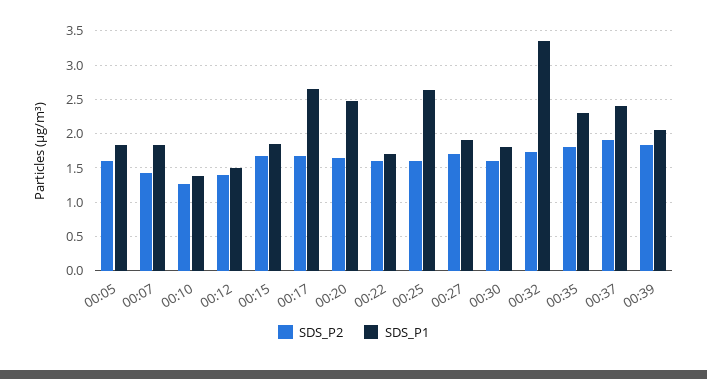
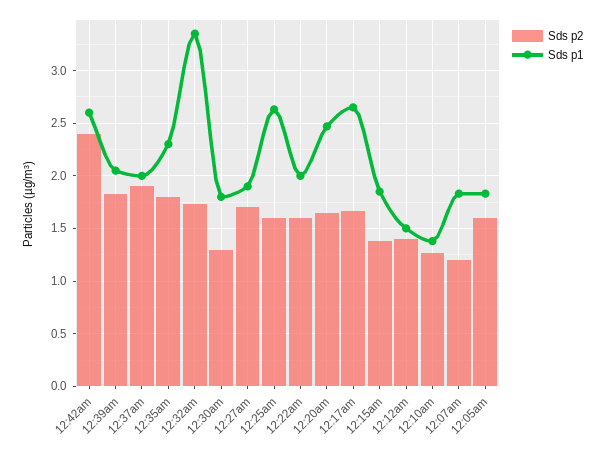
  {
    "SDS_P2": {
      "00:05": 1.6,
-     "00:07": 1.4,
+     "00:07": 1.2,
      "00:10": 1.3,
      "00:12": 1.4,
-     "00:15": 1.7,
+     "00:15": 1.4,
      "00:17": 1.7,
      "00:20": 1.7,
      "00:22": 1.6,
      "00:25": 1.6,
      "00:27": 1.7,
-     "00:30": 1.6,
+     "00:30": 1.3,
      "00:32": 1.7,
      "00:35": 1.8,
      "00:37": 1.9,
-     "00:39": 1.8
+     "00:39": 1.8,
+     "12:42am": 2.4
    },
    "SDS_P1": {
      "00:05": 1.8,
      "00:07": 1.8,
      "00:10": 1.4,
      "00:12": 1.5,
      "00:15": 1.9,
      "00:17": 2.7,
      "00:20": 2.5,
-     "00:22": 1.7,
+     "00:22": 2,
      "00:25": 2.6,
      "00:27": 1.9,
      "00:30": 1.8,
      "00:32": 3.4,
      "00:35": 2.3,
-     "00:37": 2.4,
+     "00:37": 2,
-     "00:39": 2.1
+     "00:39": 2.1,
+     "12:42am": 2.6
    }
  }

